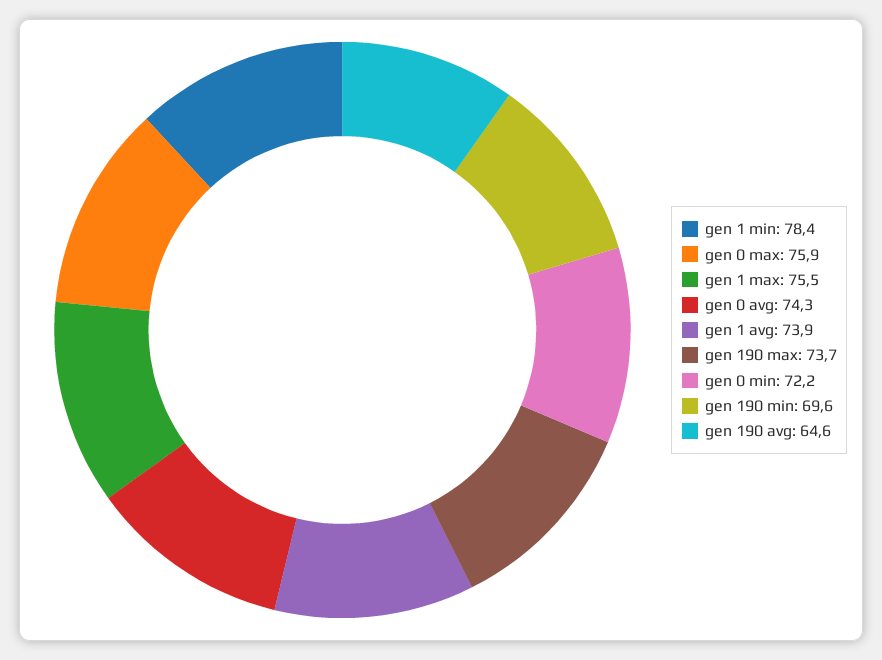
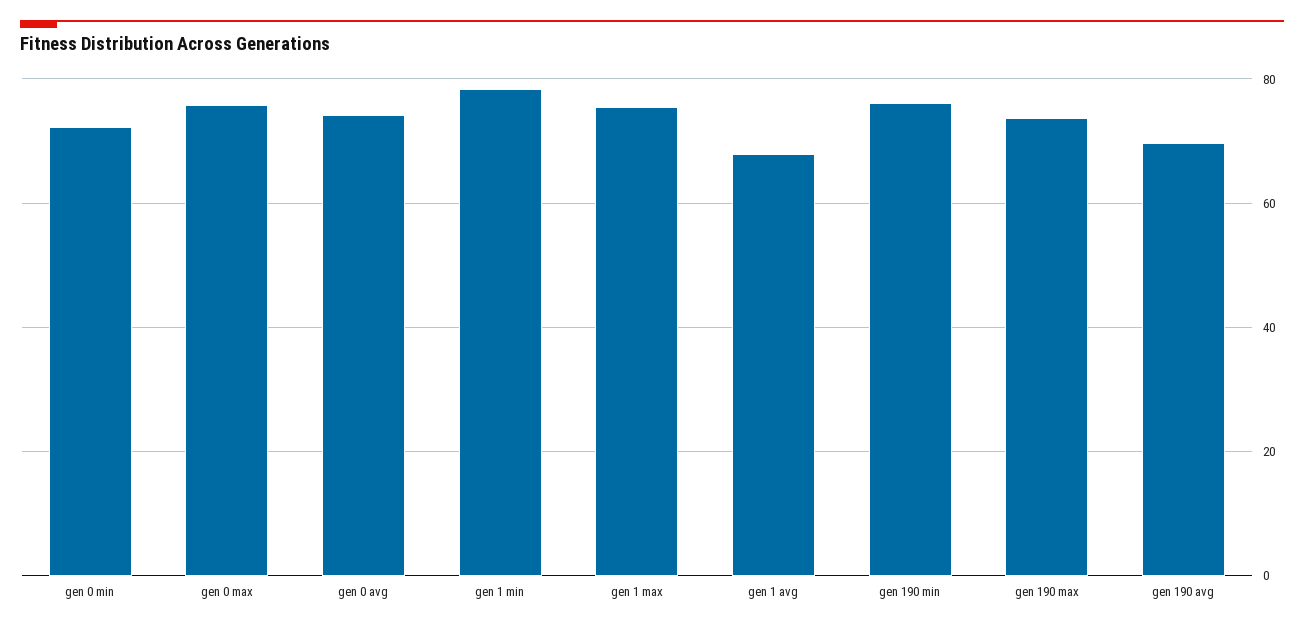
  {
    "gen 1 min": 78.4,
    "gen 0 max": 75.9,
    "gen 1 max": 75.5,
    "gen 0 avg": 74.3,
-   "gen 1 avg": 73.9,
+   "gen 1 avg": 68,
    "gen 190 max": 73.7,
    "gen 0 min": 72.2,
-   "gen 190 min": 69.6,
+   "gen 190 min": 76,
-   "gen 190 avg": 64.6
+   "gen 190 avg": 70
  }

